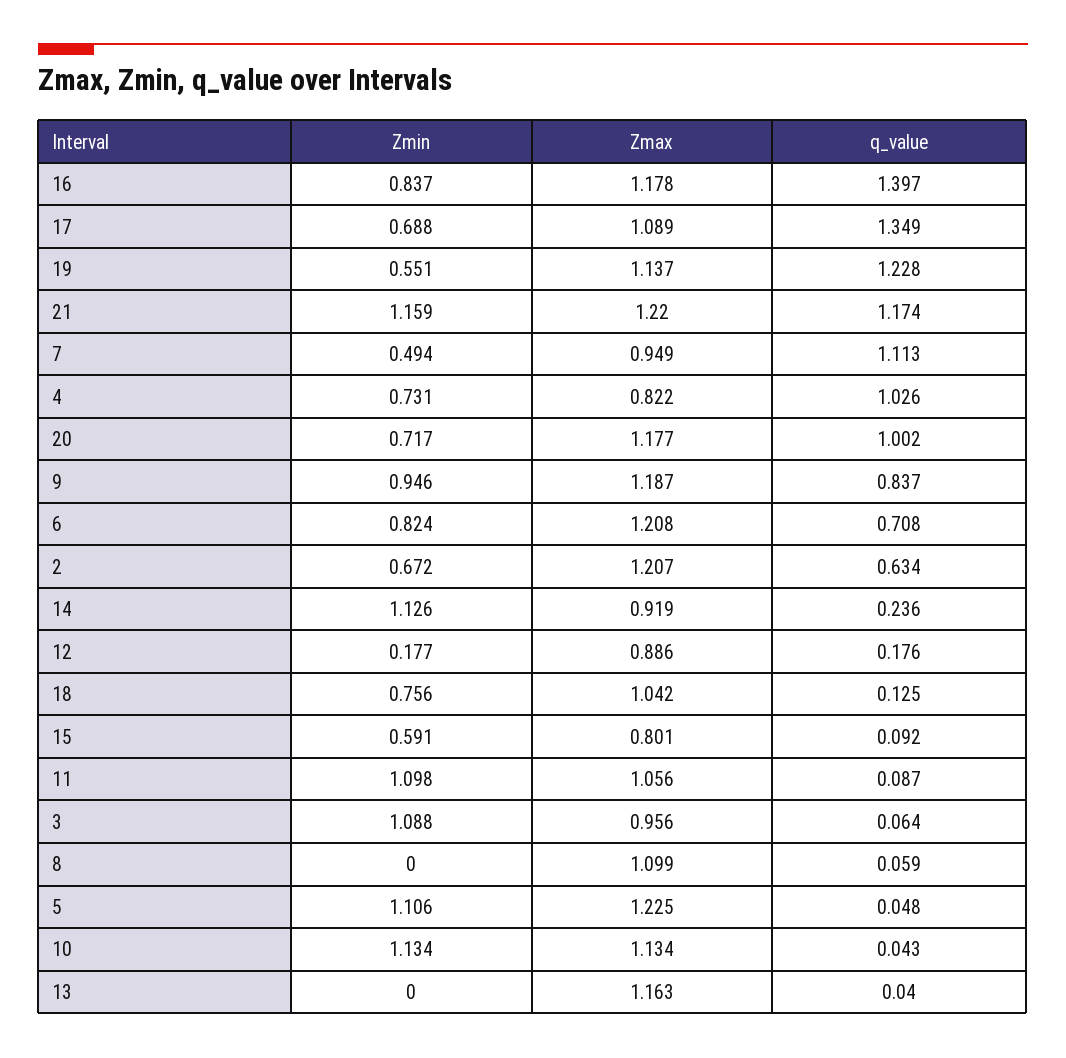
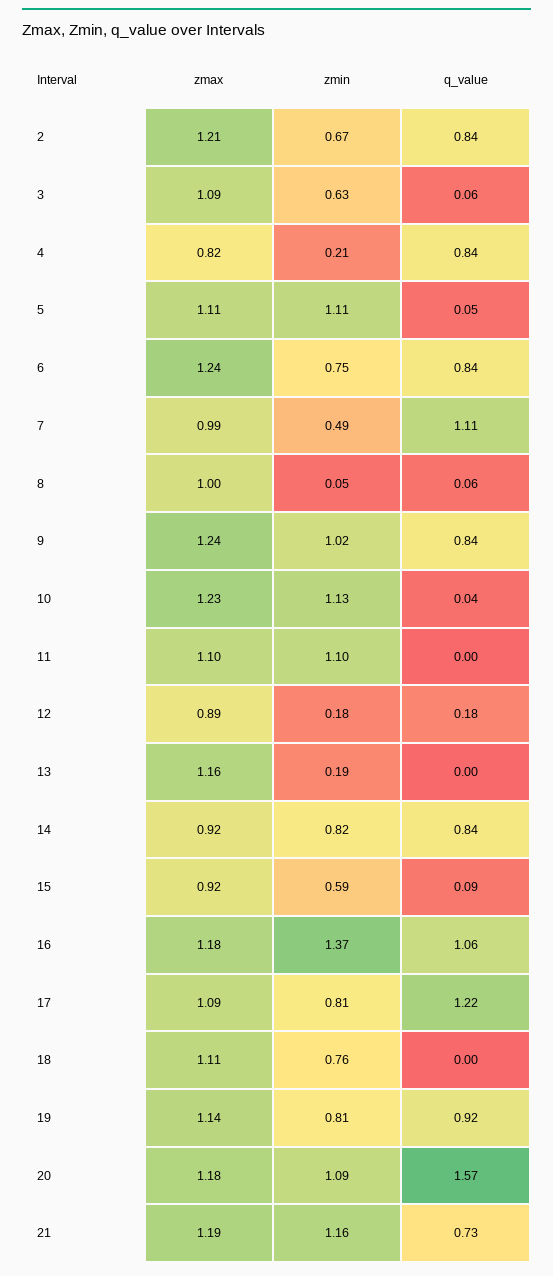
  {
    "Zmin": {
-     "16": 0.837,
+     "16": 1.37,
-     "17": 0.688,
+     "17": 0.81,
-     "19": 0.551,
+     "19": 0.81,
      "21": 1.159,
      "7": 0.494,
-     "4": 0.731,
+     "4": 0.21,
-     "20": 0.717,
+     "20": 1.09,
-     "9": 0.946,
+     "9": 1.02,
-     "6": 0.824,
+     "6": 0.75,
      "2": 0.672,
-     "14": 1.126,
+     "14": 0.82,
      "12": 0.177,
      "18": 0.756,
      "15": 0.591,
      "11": 1.098,
-     "3": 1.088,
+     "3": 0.63,
-     "8": 0,
+     "8": 0.05,
      "5": 1.106,
      "10": 1.134,
-     "13": 0
+     "13": 0.19
    },
    "Zmax": {
      "16": 1.178,
      "17": 1.089,
      "19": 1.137,
-     "21": 1.22,
+     "21": 1.19,
-     "7": 0.949,
+     "7": 0.99,
      "4": 0.822,
      "20": 1.177,
-     "9": 1.187,
+     "9": 1.24,
-     "6": 1.208,
+     "6": 1.24,
      "2": 1.207,
      "14": 0.919,
      "12": 0.886,
-     "18": 1.042,
+     "18": 1.11,
-     "15": 0.801,
+     "15": 0.92,
-     "11": 1.056,
+     "11": 1.1,
-     "3": 0.956,
+     "3": 1.09,
-     "8": 1.099,
+     "8": 1,
-     "5": 1.225,
+     "5": 1.11,
-     "10": 1.134,
+     "10": 1.23,
      "13": 1.163
    },
    "q_value": {
-     "16": 1.397,
+     "16": 1.06,
-     "17": 1.349,
+     "17": 1.22,
-     "19": 1.228,
+     "19": 0.92,
-     "21": 1.174,
+     "21": 0.73,
      "7": 1.113,
-     "4": 1.026,
+     "4": 0.84,
-     "20": 1.002,
+     "20": 1.57,
      "9": 0.837,
-     "6": 0.708,
+     "6": 0.84,
-     "2": 0.634,
+     "2": 0.84,
-     "14": 0.236,
+     "14": 0.84,
      "12": 0.176,
-     "18": 0.125,
+     "18": 0,
      "15": 0.092,
-     "11": 0.087,
+     "11": 0,
      "3": 0.064,
      "8": 0.059,
      "5": 0.048,
      "10": 0.043,
-     "13": 0.04
+     "13": 0
    }
  }

